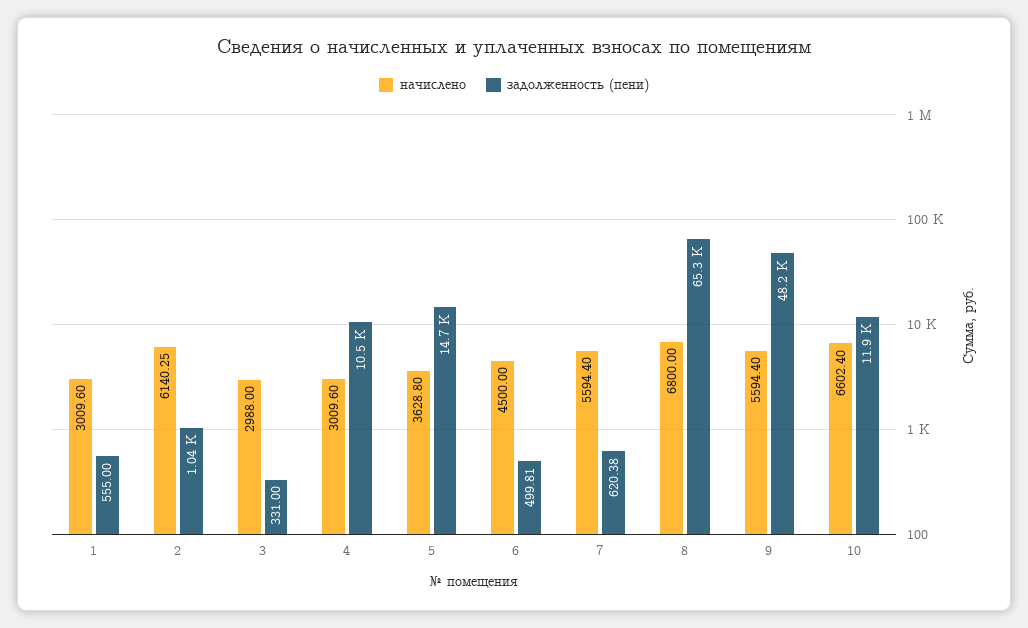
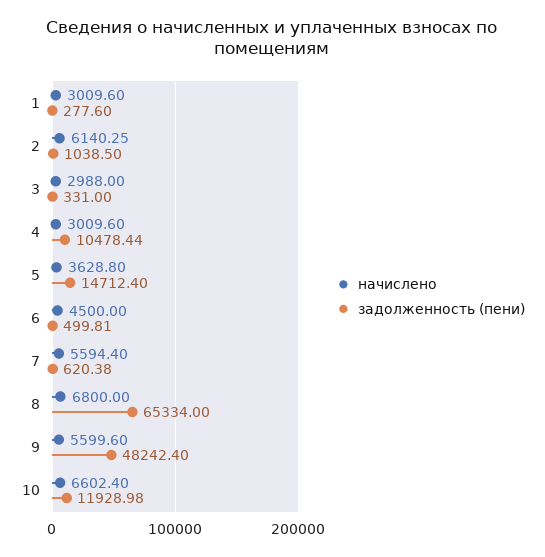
  {
    "начислено": {
      "1": 3009.6,
      "2": 6140.25,
      "3": 2988,
      "4": 3009.6,
      "5": 3628.8,
      "6": 4500,
      "7": 5594.4,
      "8": 6800,
-     "9": 5594.4,
+     "9": 5599.6,
      "10": 6602.4
    },
    "задолженность (пени)": {
-     "1": 555,
+     "1": 277.6,
      "2": 1038.5,
      "3": 331,
      "4": 10478.44,
      "5": 14712.4,
      "6": 499.81,
      "7": 620.38,
      "8": 65334,
      "9": 48242.4,
      "10": 11928.98
    }
  }

